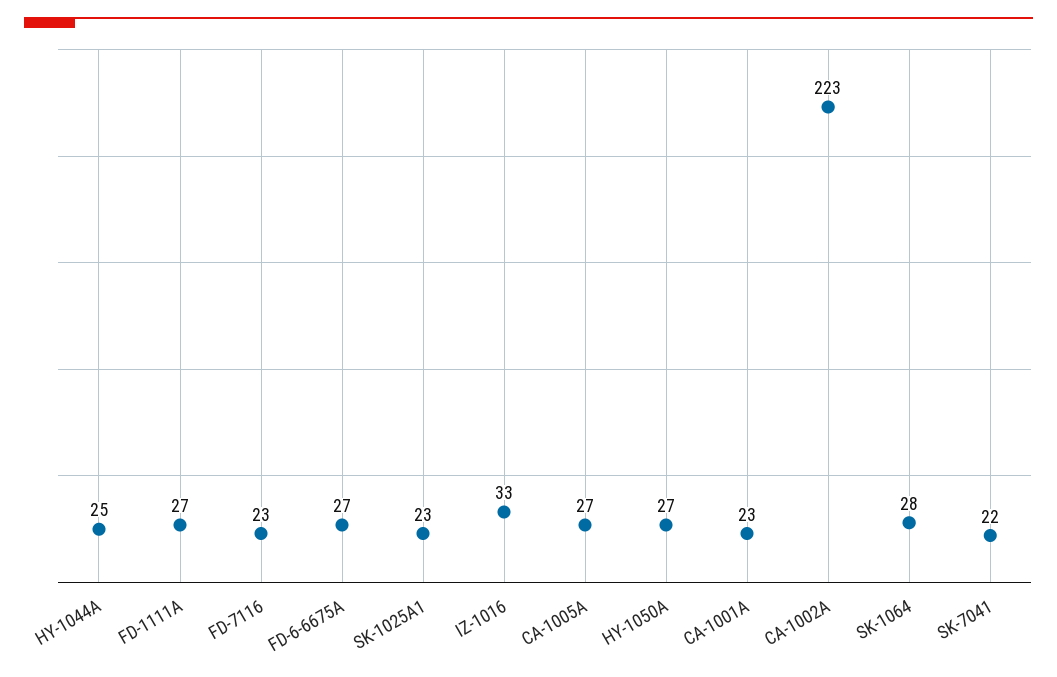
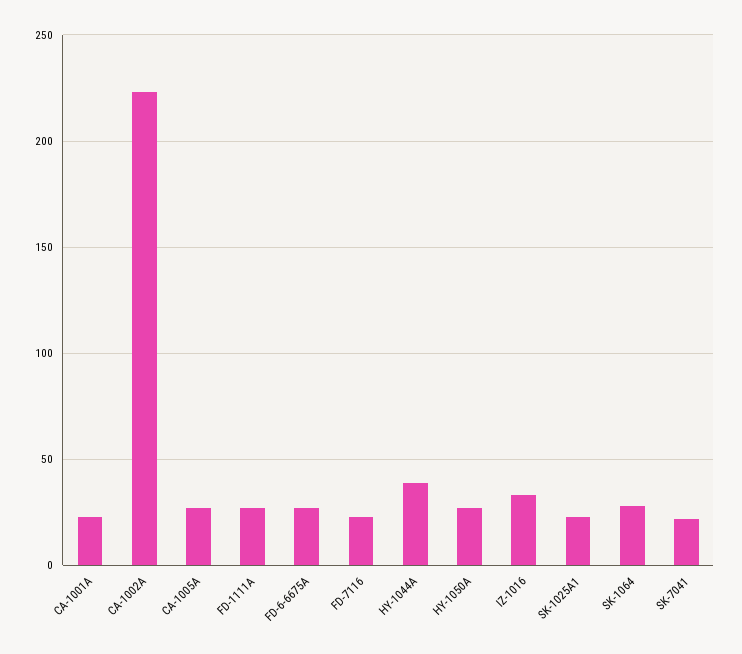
  {
-   "HY-1044A": 25,
+   "HY-1044A": 40,
    "FD-1111A": 27,
    "FD-7116": 23,
    "FD-6-6675A": 27,
    "SK-1025A1": 23,
    "IZ-1016": 33,
    "CA-1005A": 27,
    "HY-1050A": 27,
    "CA-1001A": 23,
    "CA-1002A": 223,
    "SK-1064": 28,
    "SK-7041": 22
  }

